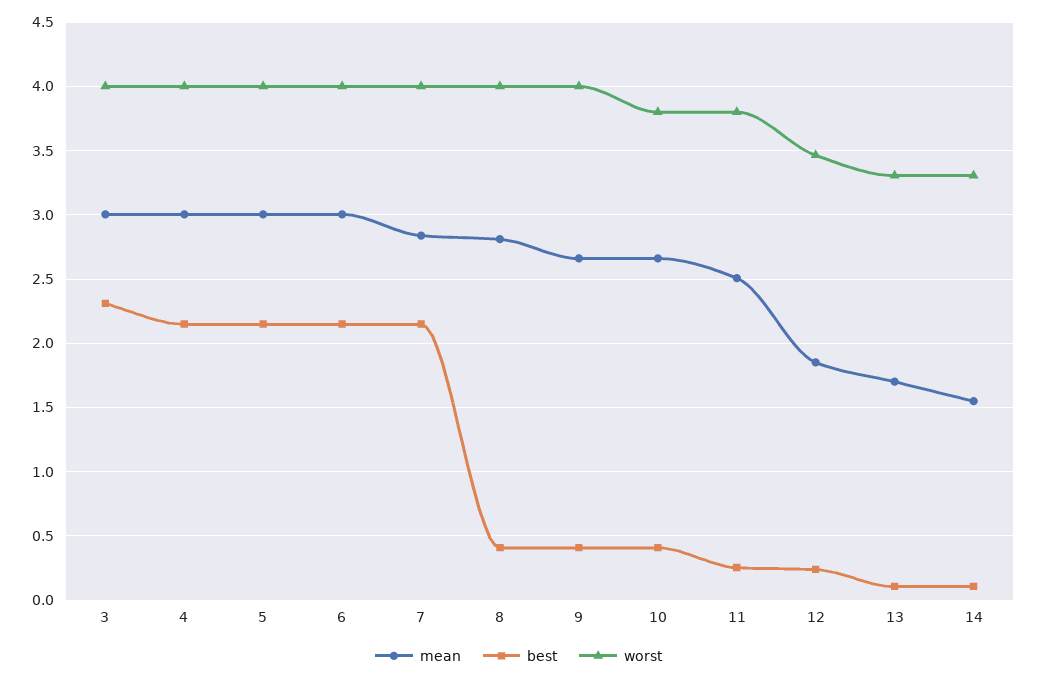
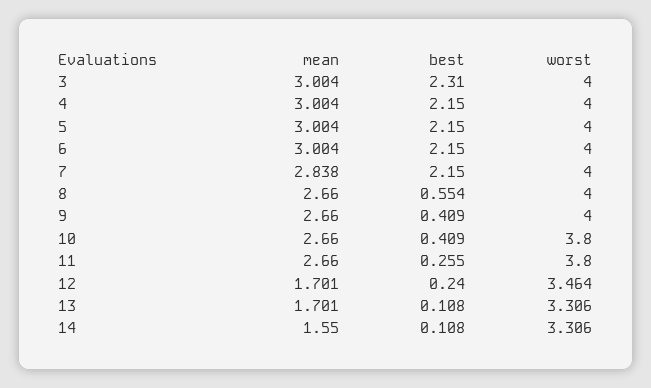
  {
    "mean": {
      "3": 3.004,
      "4": 3.004,
      "5": 3.004,
      "6": 3.004,
      "7": 2.838,
-     "8": 2.8,
+     "8": 2.66,
      "9": 2.66,
      "10": 2.66,
-     "11": 2.5,
+     "11": 2.66,
-     "12": 1.85,
+     "12": 1.701,
      "13": 1.701,
      "14": 1.55
    },
    "best": {
      "3": 2.31,
      "4": 2.15,
      "5": 2.15,
      "6": 2.15,
      "7": 2.15,
-     "8": 0.4,
+     "8": 0.554,
      "9": 0.409,
      "10": 0.409,
      "11": 0.255,
      "12": 0.24,
      "13": 0.108,
      "14": 0.108
    },
    "worst": {
      "3": 4,
      "4": 4,
      "5": 4,
      "6": 4,
      "7": 4,
      "8": 4,
      "9": 4,
      "10": 3.8,
      "11": 3.8,
      "12": 3.464,
      "13": 3.306,
      "14": 3.306
    }
  }

